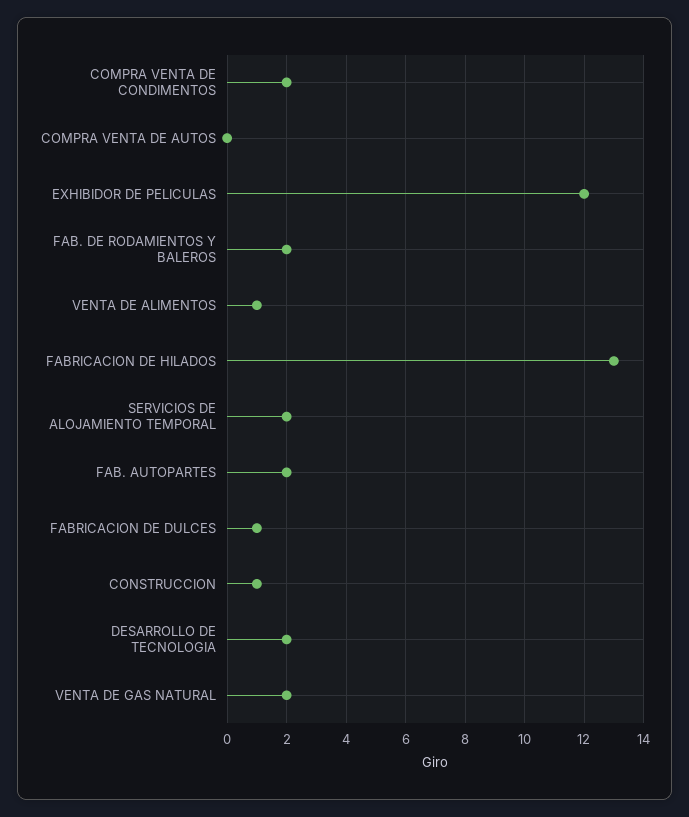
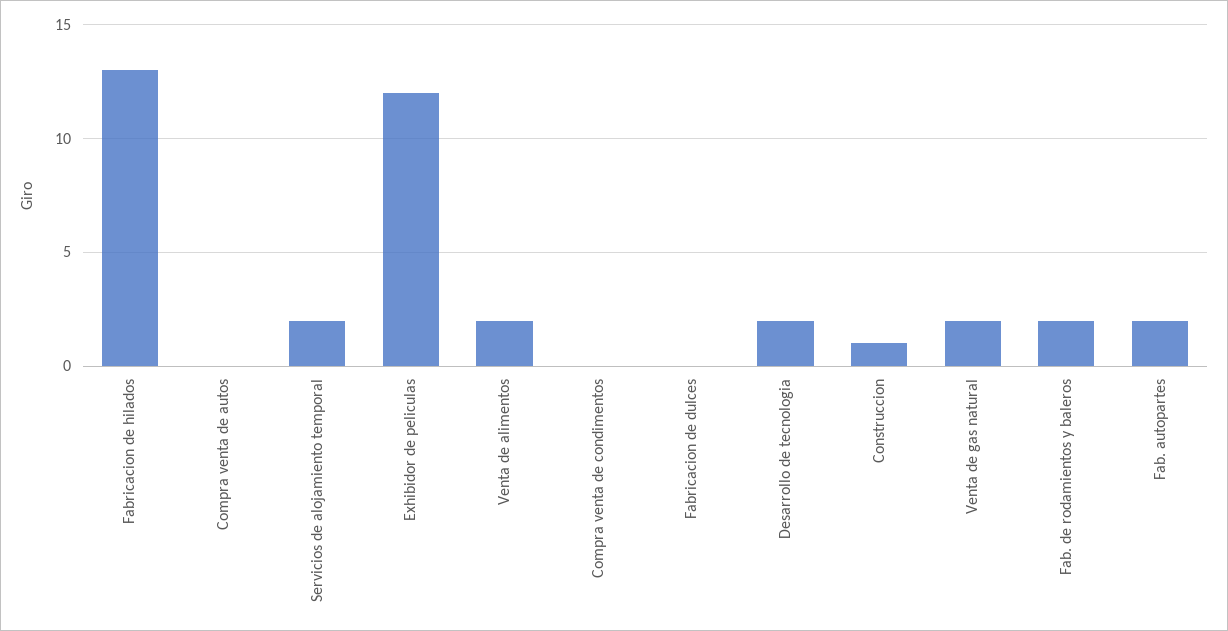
  {
-   "COMPRA VENTA DE CONDIMENTOS": 2,
+   "COMPRA VENTA DE CONDIMENTOS": 0,
    "COMPRA VENTA DE AUTOS": 0,
    "EXHIBIDOR DE PELICULAS": 12,
    "FAB. DE RODAMIENTOS Y BALEROS": 2,
-   "VENTA DE ALIMENTOS": 1,
+   "VENTA DE ALIMENTOS": 2,
    "FABRICACION DE HILADOS": 13,
    "SERVICIOS DE ALOJAMIENTO TEMPORAL": 2,
    "FAB. AUTOPARTES": 2,
-   "FABRICACION DE DULCES": 1,
+   "FABRICACION DE DULCES": 0,
    "CONSTRUCCION": 1,
    "DESARROLLO DE TECNOLOGIA": 2,
    "VENTA DE GAS NATURAL": 2
  }

